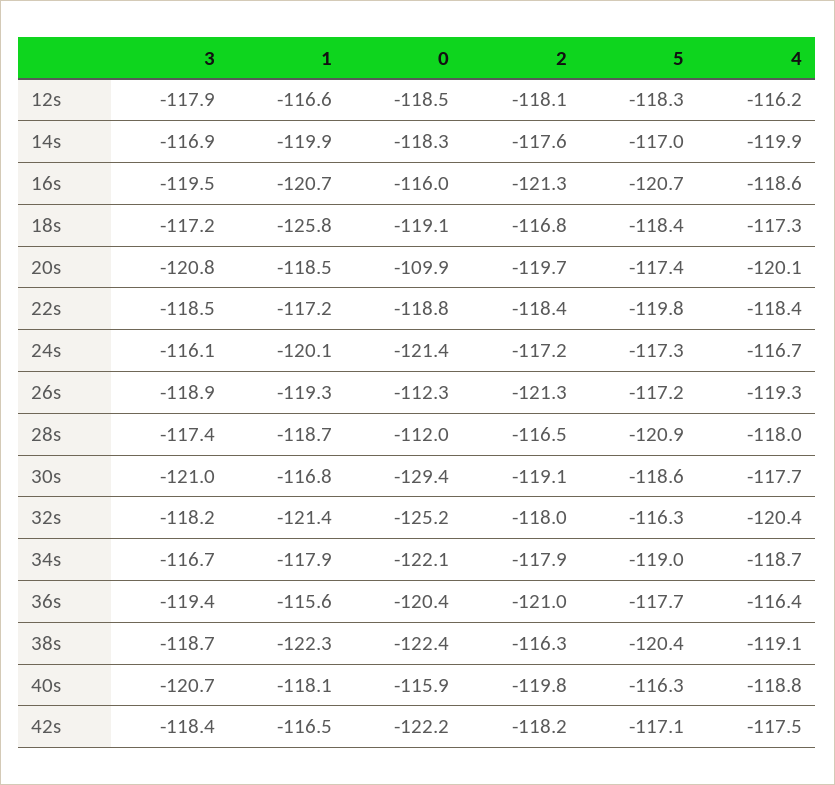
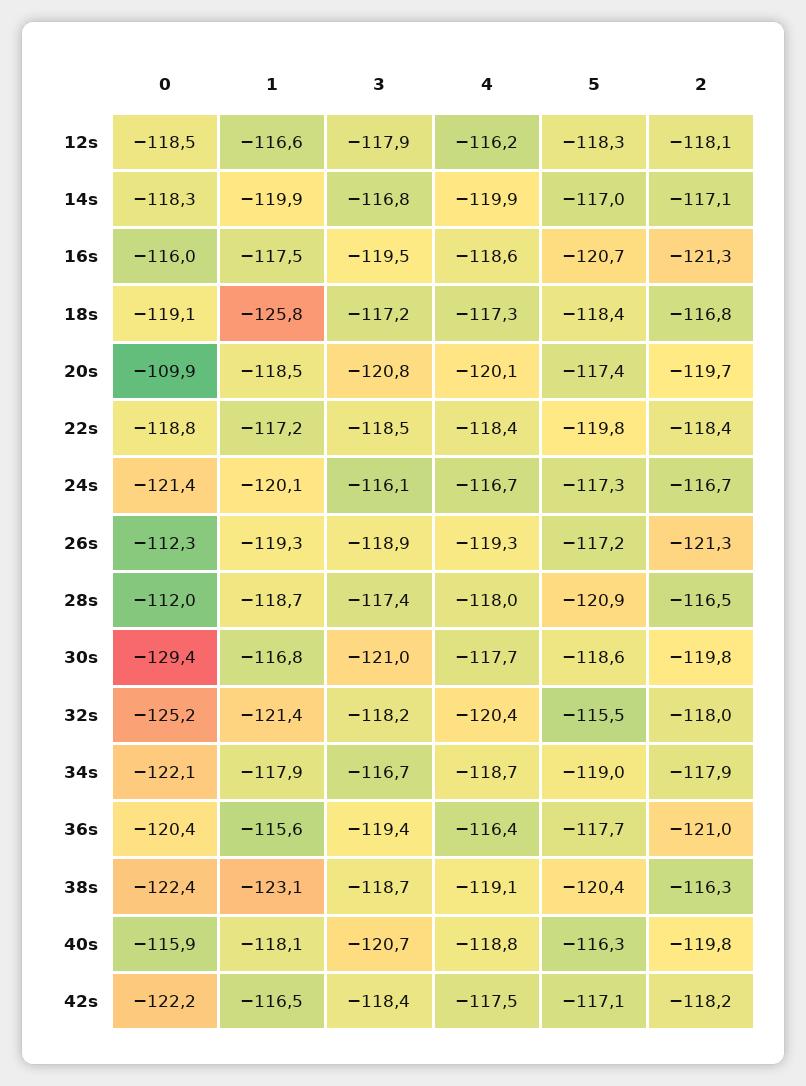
  {
    "3": {
      "12s": -117.9,
-     "14s": -116.9,
+     "14s": -116.8,
      "16s": -119.5,
      "18s": -117.2,
      "20s": -120.8,
      "22s": -118.5,
      "24s": -116.1,
      "26s": -118.9,
      "28s": -117.4,
      "30s": -121,
      "32s": -118.2,
      "34s": -116.7,
      "36s": -119.4,
      "38s": -118.7,
      "40s": -120.7,
      "42s": -118.4
    },
    "1": {
      "12s": -116.6,
      "14s": -119.9,
-     "16s": -120.7,
+     "16s": -117.5,
      "18s": -125.8,
      "20s": -118.5,
      "22s": -117.2,
      "24s": -120.1,
      "26s": -119.3,
      "28s": -118.7,
      "30s": -116.8,
      "32s": -121.4,
      "34s": -117.9,
      "36s": -115.6,
-     "38s": -122.3,
+     "38s": -123.1,
      "40s": -118.1,
      "42s": -116.5
    },
    "0": {
      "12s": -118.5,
      "14s": -118.3,
      "16s": -116,
      "18s": -119.1,
      "20s": -109.9,
      "22s": -118.8,
      "24s": -121.4,
      "26s": -112.3,
      "28s": -112,
      "30s": -129.4,
      "32s": -125.2,
      "34s": -122.1,
      "36s": -120.4,
      "38s": -122.4,
      "40s": -115.9,
      "42s": -122.2
    },
    "2": {
      "12s": -118.1,
-     "14s": -117.6,
+     "14s": -117.1,
      "16s": -121.3,
      "18s": -116.8,
      "20s": -119.7,
      "22s": -118.4,
-     "24s": -117.2,
+     "24s": -116.7,
      "26s": -121.3,
      "28s": -116.5,
-     "30s": -119.1,
+     "30s": -119.8,
      "32s": -118,
      "34s": -117.9,
      "36s": -121,
      "38s": -116.3,
      "40s": -119.8,
      "42s": -118.2
    },
    "5": {
      "12s": -118.3,
      "14s": -117,
      "16s": -120.7,
      "18s": -118.4,
      "20s": -117.4,
      "22s": -119.8,
      "24s": -117.3,
      "26s": -117.2,
      "28s": -120.9,
      "30s": -118.6,
-     "32s": -116.3,
+     "32s": -115.5,
      "34s": -119,
      "36s": -117.7,
      "38s": -120.4,
      "40s": -116.3,
      "42s": -117.1
    },
    "4": {
      "12s": -116.2,
      "14s": -119.9,
      "16s": -118.6,
      "18s": -117.3,
      "20s": -120.1,
      "22s": -118.4,
      "24s": -116.7,
      "26s": -119.3,
      "28s": -118,
      "30s": -117.7,
      "32s": -120.4,
      "34s": -118.7,
      "36s": -116.4,
      "38s": -119.1,
      "40s": -118.8,
      "42s": -117.5
    }
  }

